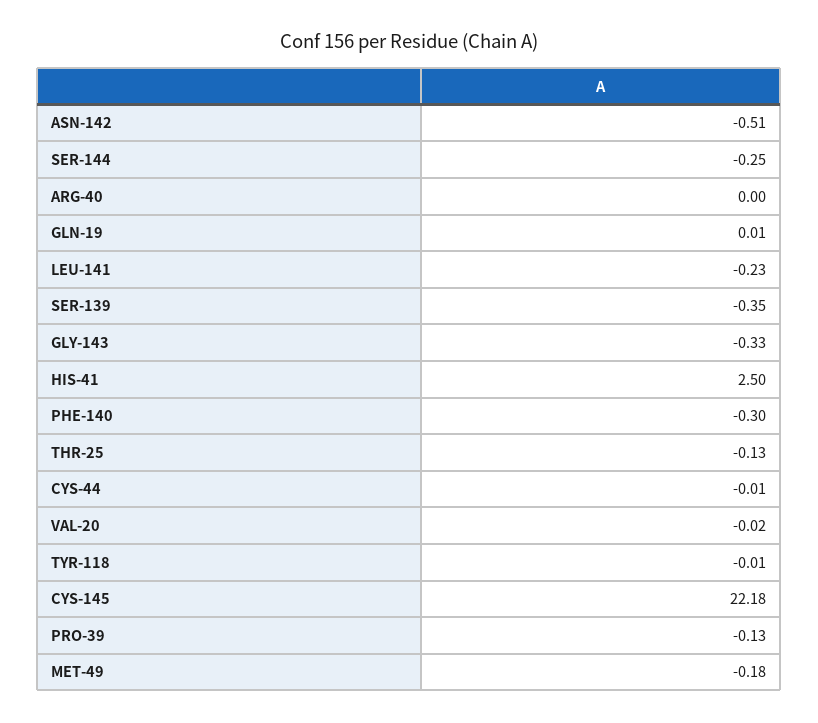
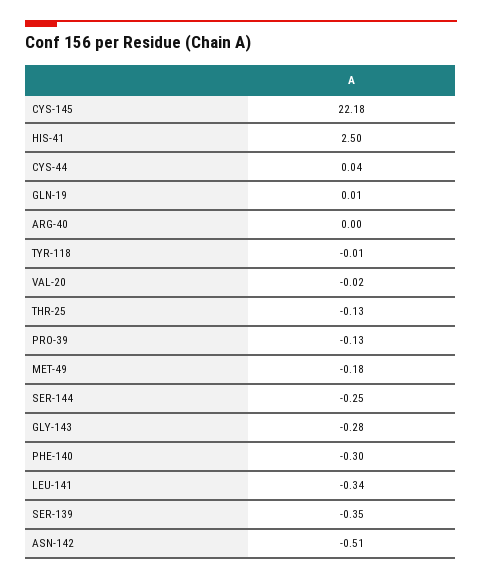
  {
    "ASN-142": -0.51,
    "SER-144": -0.25,
    "ARG-40": 0,
    "GLN-19": 0.01,
-   "LEU-141": -0.23,
+   "LEU-141": -0.34,
    "SER-139": -0.35,
-   "GLY-143": -0.33,
+   "GLY-143": -0.28,
    "HIS-41": 2.5,
    "PHE-140": -0.3,
    "THR-25": -0.13,
-   "CYS-44": -0.01,
+   "CYS-44": 0.04,
    "VAL-20": -0.02,
    "TYR-118": -0.01,
    "CYS-145": 22.18,
    "PRO-39": -0.13,
    "MET-49": -0.18
  }

